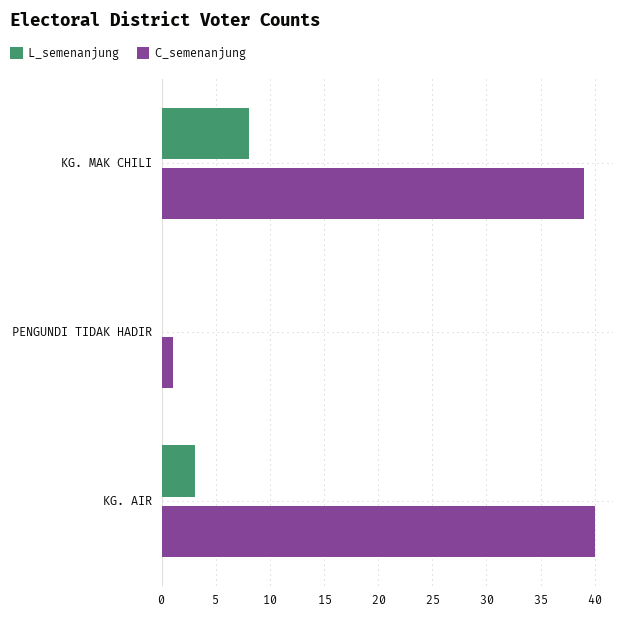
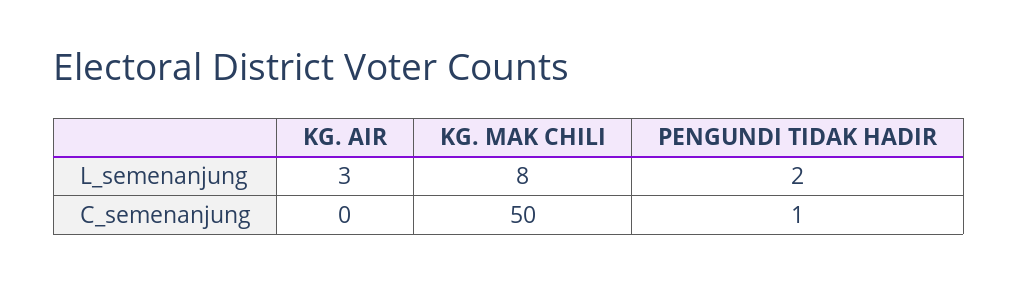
  {
    "L_semenanjung": {
      "KG. MAK CHILI": 8,
-     "PENGUNDI TIDAK HADIR": 0,
+     "PENGUNDI TIDAK HADIR": 2,
      "KG. AIR": 3
    },
    "C_semenanjung": {
-     "KG. MAK CHILI": 39,
+     "KG. MAK CHILI": 50,
      "PENGUNDI TIDAK HADIR": 1,
-     "KG. AIR": 40
+     "KG. AIR": 0
    }
  }

